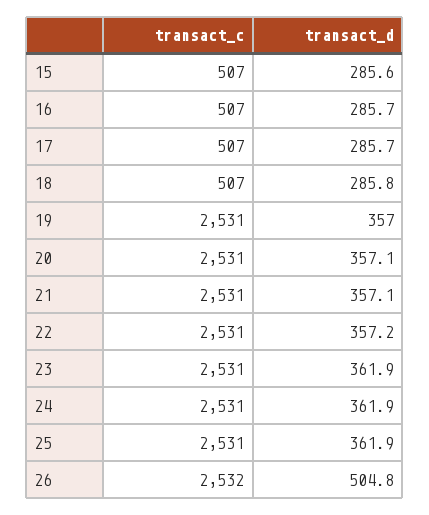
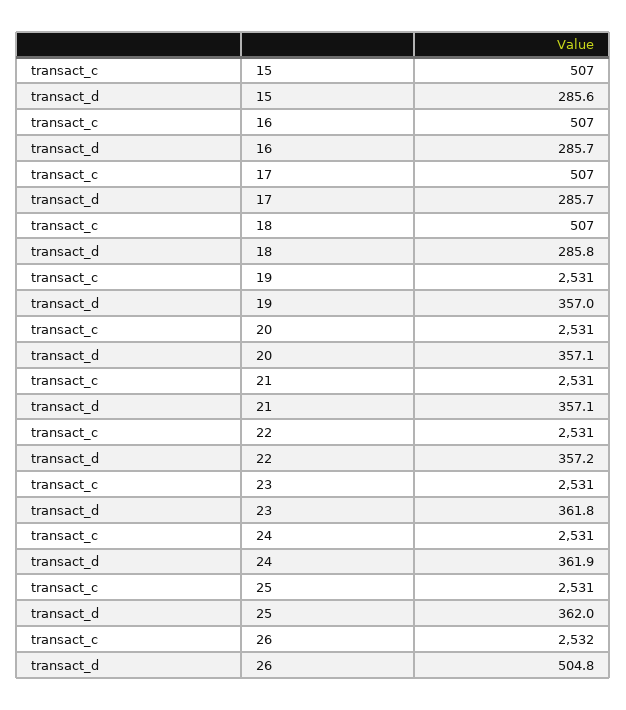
  {
    "transact_c": {
      "15": 507,
      "16": 507,
      "17": 507,
      "18": 507,
      "19": 2531,
      "20": 2531,
      "21": 2531,
      "22": 2531,
      "23": 2531,
      "24": 2531,
      "25": 2531,
      "26": 2532
    },
    "transact_d": {
      "15": 285.6,
      "16": 285.7,
      "17": 285.7,
      "18": 285.8,
      "19": 357,
      "20": 357.1,
      "21": 357.1,
      "22": 357.2,
-     "23": 361.9,
+     "23": 361.8,
      "24": 361.9,
-     "25": 361.9,
+     "25": 362,
      "26": 504.8
    }
  }

